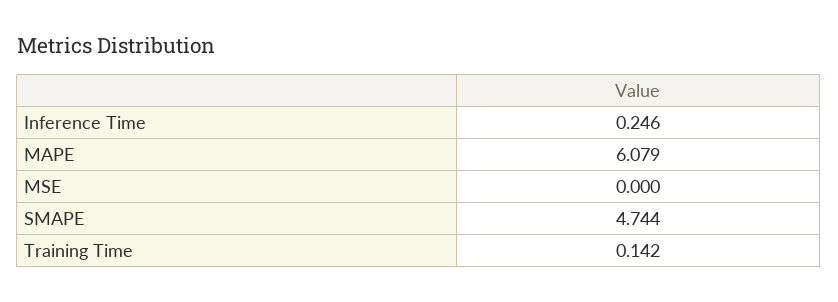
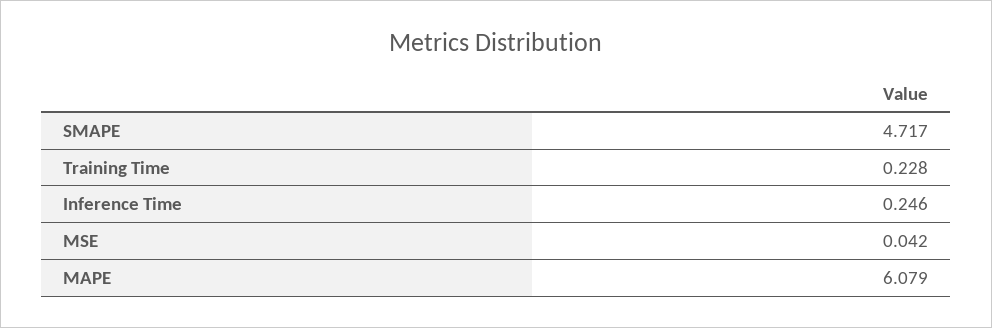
  {
    "Inference Time": 0.246,
    "MAPE": 6.079,
-   "MSE": 0,
+   "MSE": 0.042,
-   "SMAPE": 4.744,
+   "SMAPE": 4.717,
-   "Training Time": 0.142
+   "Training Time": 0.228
  }

